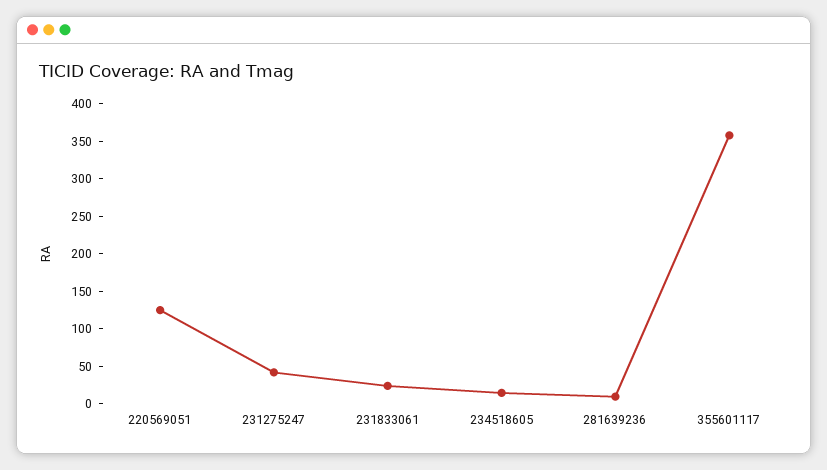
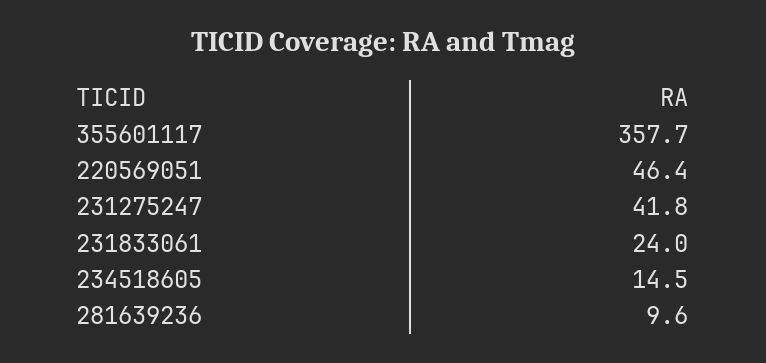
  {
-   "220569051": 125,
+   "220569051": 46.4,
    "231275247": 41.8,
    "231833061": 24,
    "234518605": 14.5,
    "281639236": 9.6,
    "355601117": 357.7
  }

